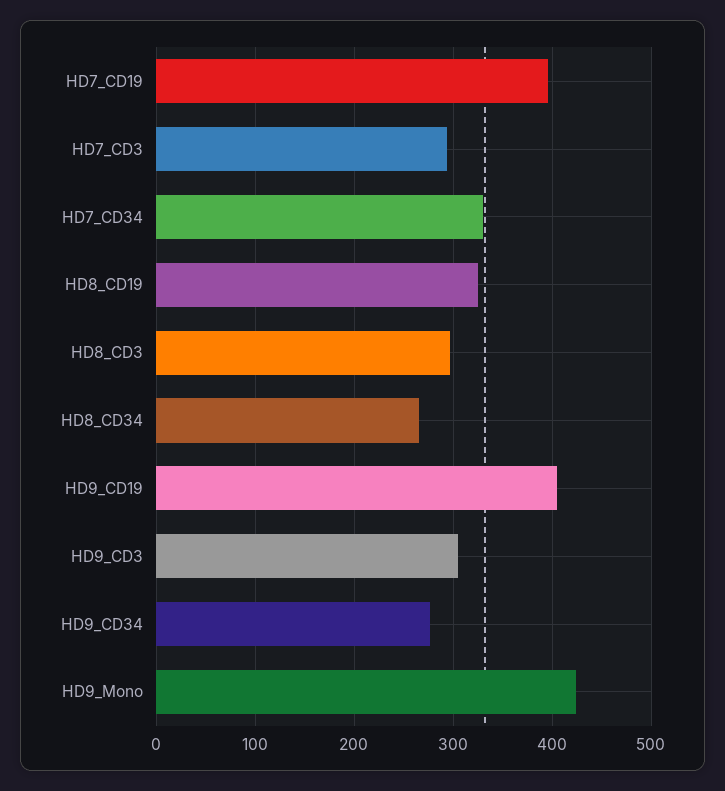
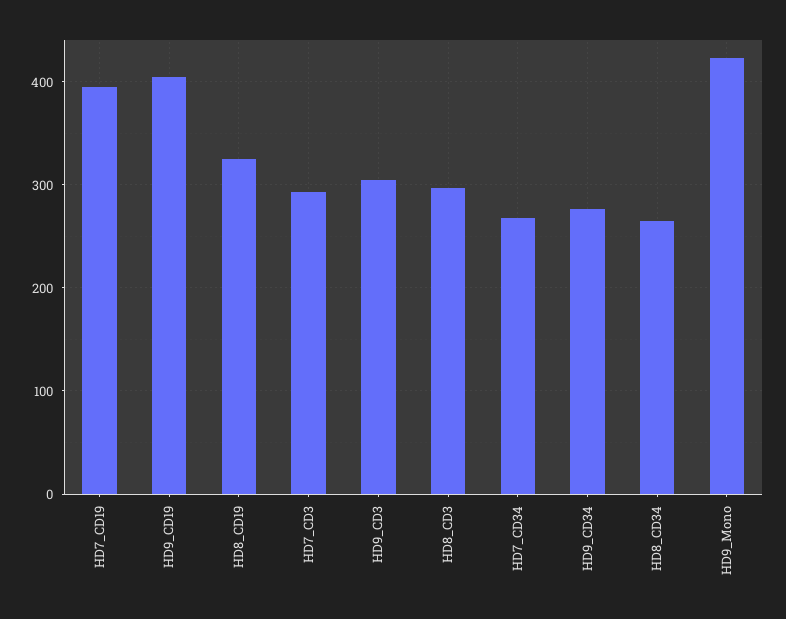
  {
    "HD7_CD19": 400,
    "HD7_CD3": 290,
-   "HD7_CD34": 330,
+   "HD7_CD34": 270,
    "HD8_CD19": 330,
    "HD8_CD3": 300,
    "HD8_CD34": 260,
    "HD9_CD19": 410,
    "HD9_CD3": 300,
    "HD9_CD34": 280,
    "HD9_Mono": 420
  }

